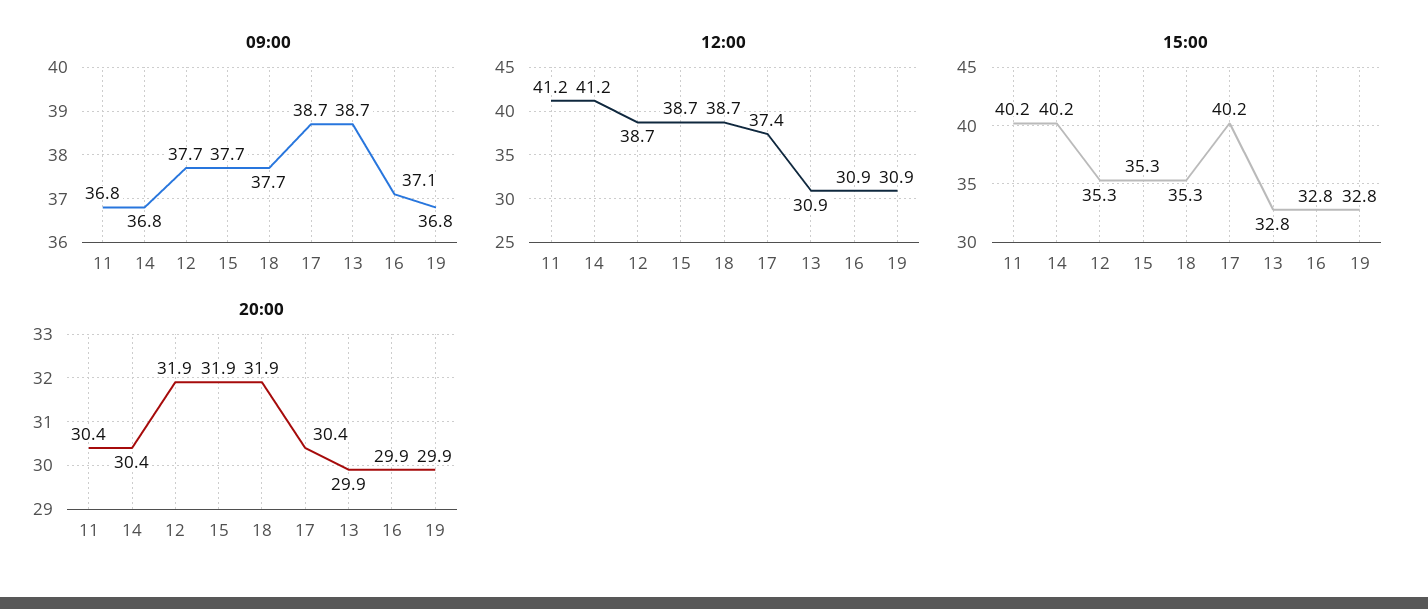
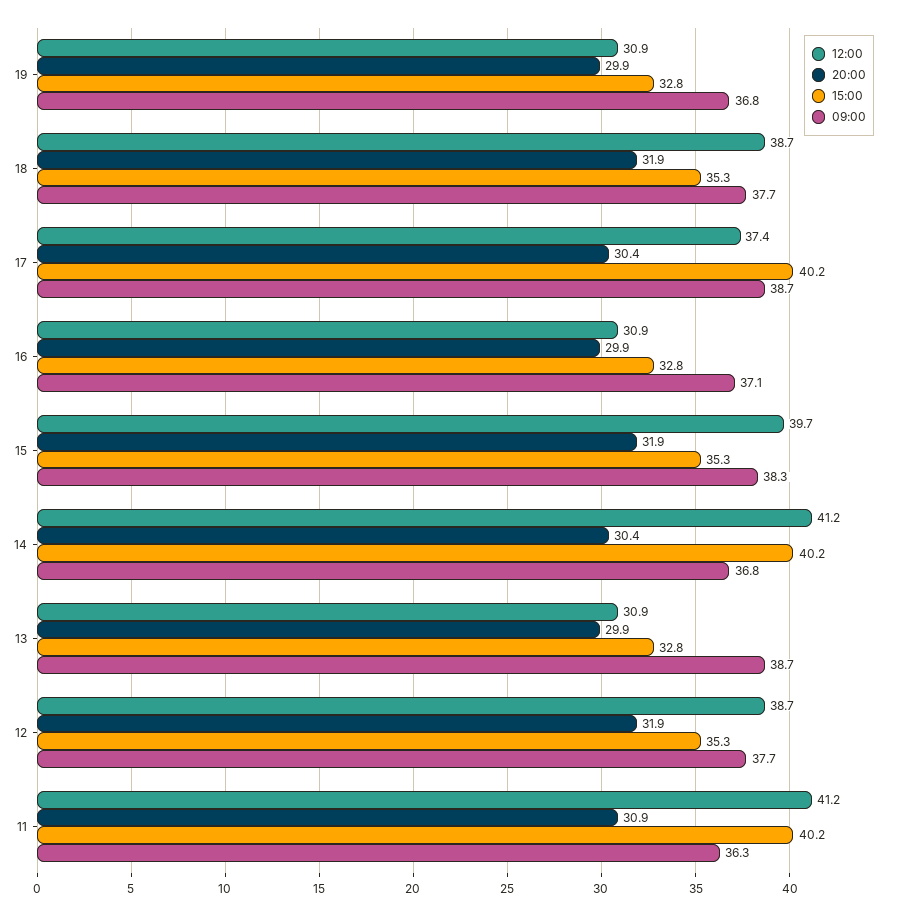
  {
    "09:00": {
-     "11": 36.8,
+     "11": 36.3,
      "14": 36.8,
      "12": 37.7,
-     "15": 37.7,
+     "15": 38.3,
      "18": 37.7,
      "17": 38.7,
      "13": 38.7,
      "16": 37.1,
      "19": 36.8
    },
    "12:00": {
      "11": 41.2,
      "14": 41.2,
      "12": 38.7,
-     "15": 38.7,
+     "15": 39.7,
      "18": 38.7,
      "17": 37.4,
      "13": 30.9,
      "16": 30.9,
      "19": 30.9
    },
    "15:00": {
      "11": 40.2,
      "14": 40.2,
      "12": 35.3,
      "15": 35.3,
      "18": 35.3,
      "17": 40.2,
      "13": 32.8,
      "16": 32.8,
      "19": 32.8
    },
    "20:00": {
-     "11": 30.4,
+     "11": 30.9,
      "14": 30.4,
      "12": 31.9,
      "15": 31.9,
      "18": 31.9,
      "17": 30.4,
      "13": 29.9,
      "16": 29.9,
      "19": 29.9
    }
  }

